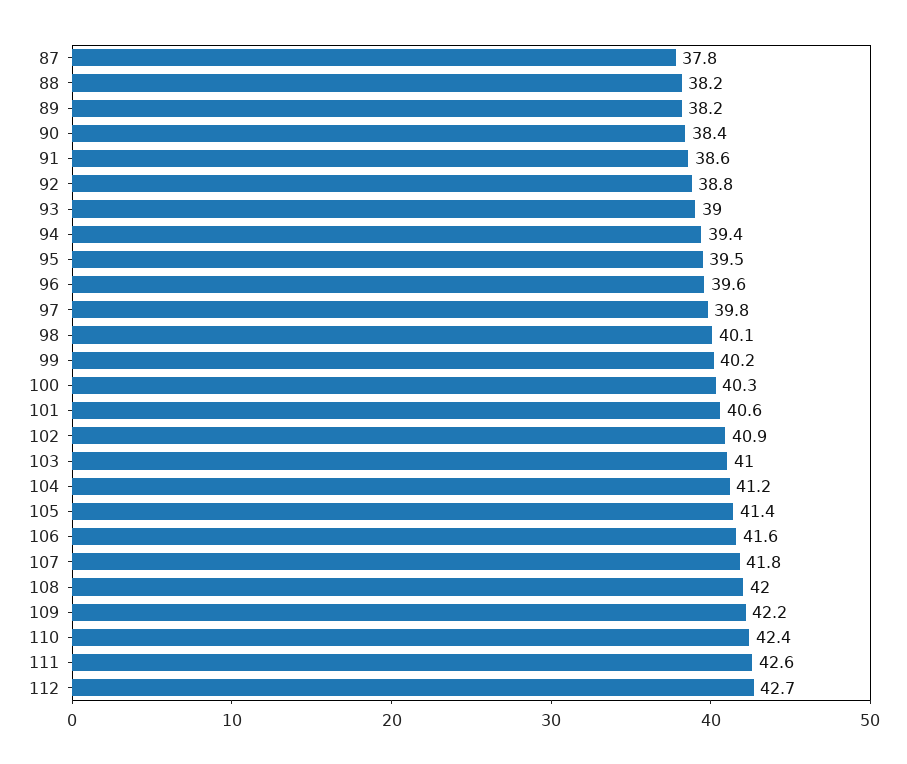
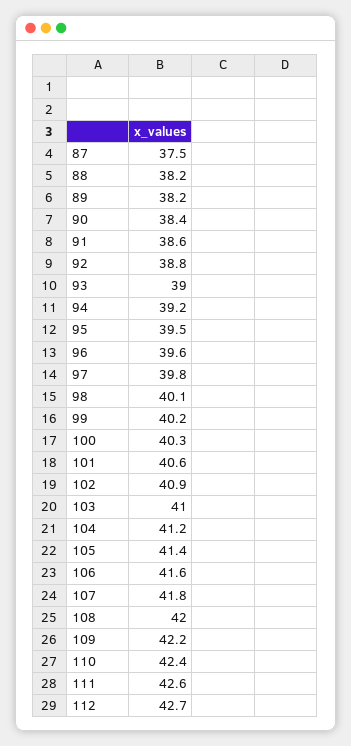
  {
-   "87": 37.8,
+   "87": 37.5,
    "88": 38.2,
    "89": 38.2,
    "90": 38.4,
    "91": 38.6,
    "92": 38.8,
    "93": 39,
-   "94": 39.4,
+   "94": 39.2,
    "95": 39.5,
    "96": 39.6,
    "97": 39.8,
    "98": 40.1,
    "99": 40.2,
    "100": 40.3,
    "101": 40.6,
    "102": 40.9,
    "103": 41,
    "104": 41.2,
    "105": 41.4,
    "106": 41.6,
    "107": 41.8,
    "108": 42,
    "109": 42.2,
    "110": 42.4,
    "111": 42.6,
    "112": 42.7
  }

